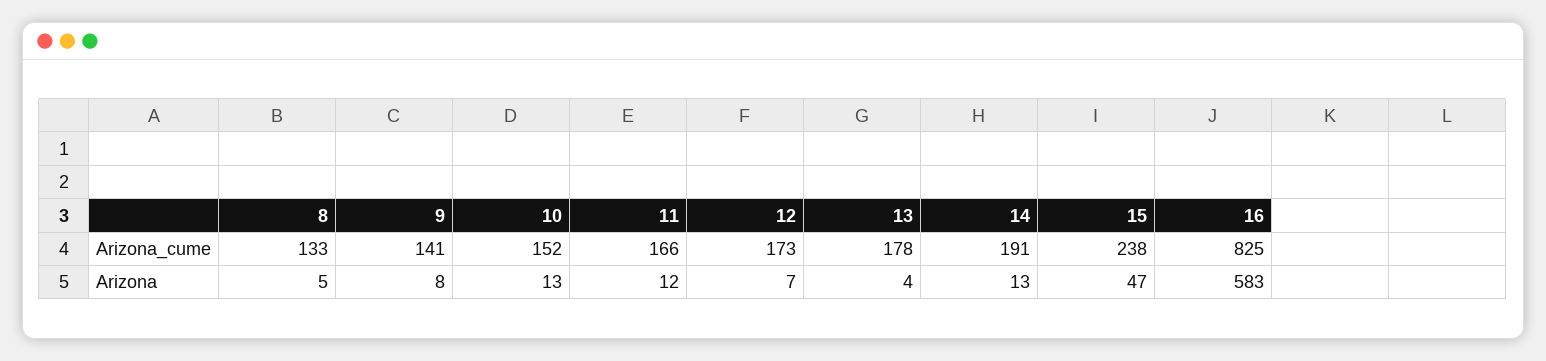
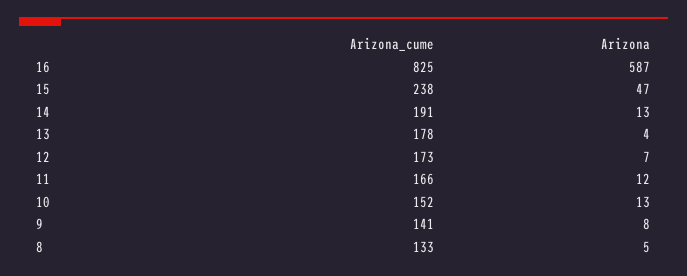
  {
    "8": {
      "Arizona_cume": 133,
      "Arizona": 5
    },
    "9": {
      "Arizona_cume": 141,
      "Arizona": 8
    },
    "10": {
      "Arizona_cume": 152,
      "Arizona": 13
    },
    "11": {
      "Arizona_cume": 166,
      "Arizona": 12
    },
    "12": {
      "Arizona_cume": 173,
      "Arizona": 7
    },
    "13": {
      "Arizona_cume": 178,
      "Arizona": 4
    },
    "14": {
      "Arizona_cume": 191,
      "Arizona": 13
    },
    "15": {
      "Arizona_cume": 238,
      "Arizona": 47
    },
    "16": {
      "Arizona_cume": 825,
-     "Arizona": 583
+     "Arizona": 587
    }
  }

